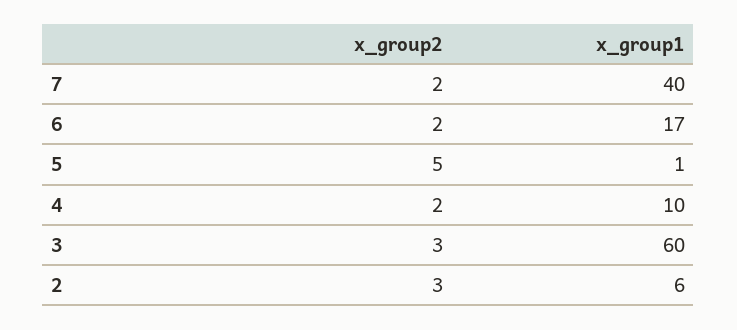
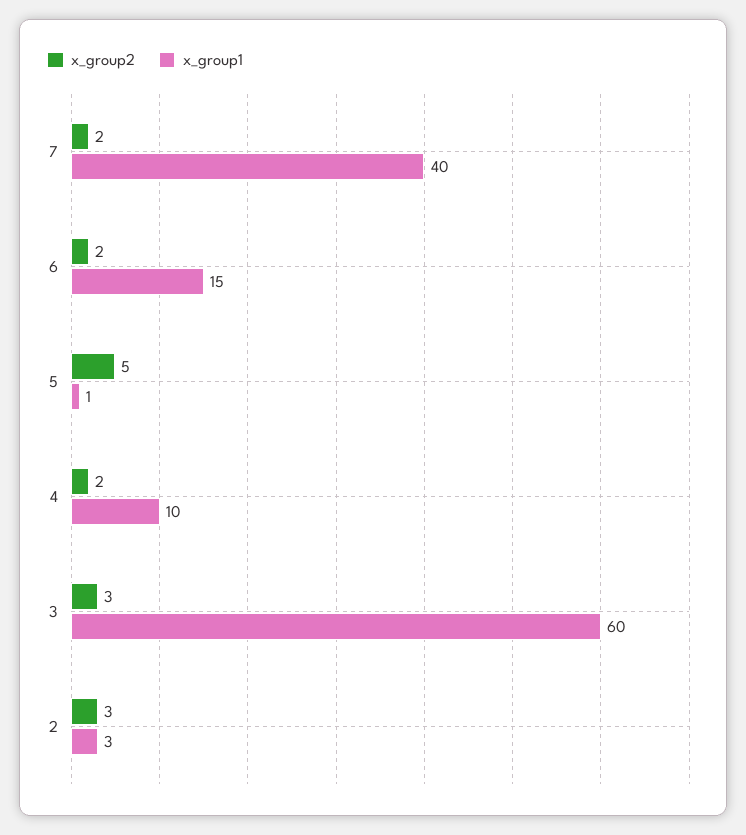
  {
    "x_group2": {
      "7": 2,
      "6": 2,
      "5": 5,
      "4": 2,
      "3": 3,
      "2": 3
    },
    "x_group1": {
      "7": 40,
-     "6": 17,
+     "6": 15,
      "5": 1,
      "4": 10,
      "3": 60,
-     "2": 6
+     "2": 3
    }
  }

